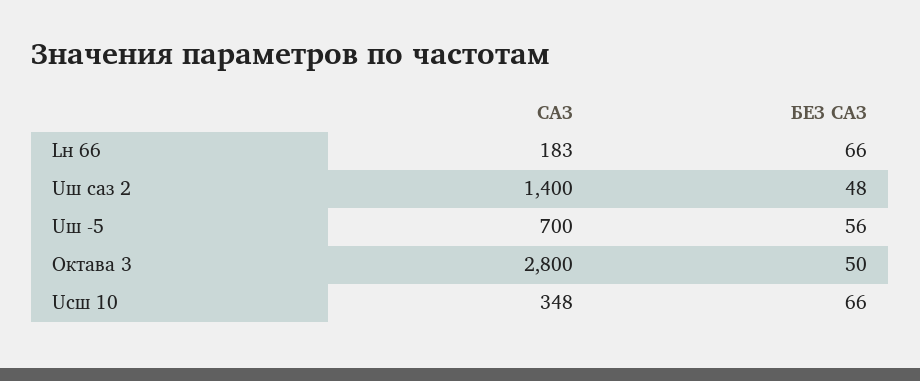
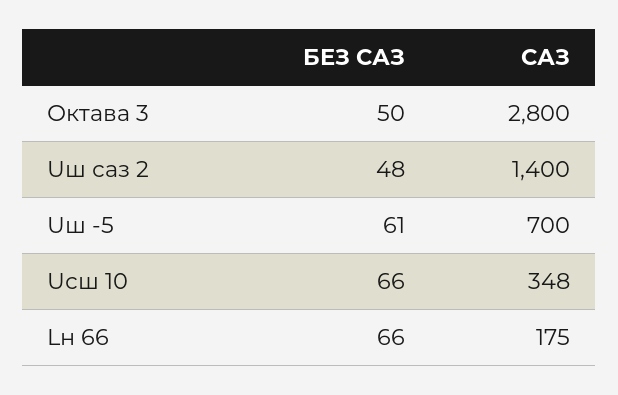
  {
    "САЗ": {
-     "Lн 66": 183,
+     "Lн 66": 175,
      "Uш саз 2": 1400,
      "Uш -5": 700,
      "Октава 3": 2800,
      "Uсш 10": 348
    },
    "БЕЗ САЗ": {
      "Lн 66": 66,
      "Uш саз 2": 48,
-     "Uш -5": 56,
+     "Uш -5": 61,
      "Октава 3": 50,
      "Uсш 10": 66
    }
  }

